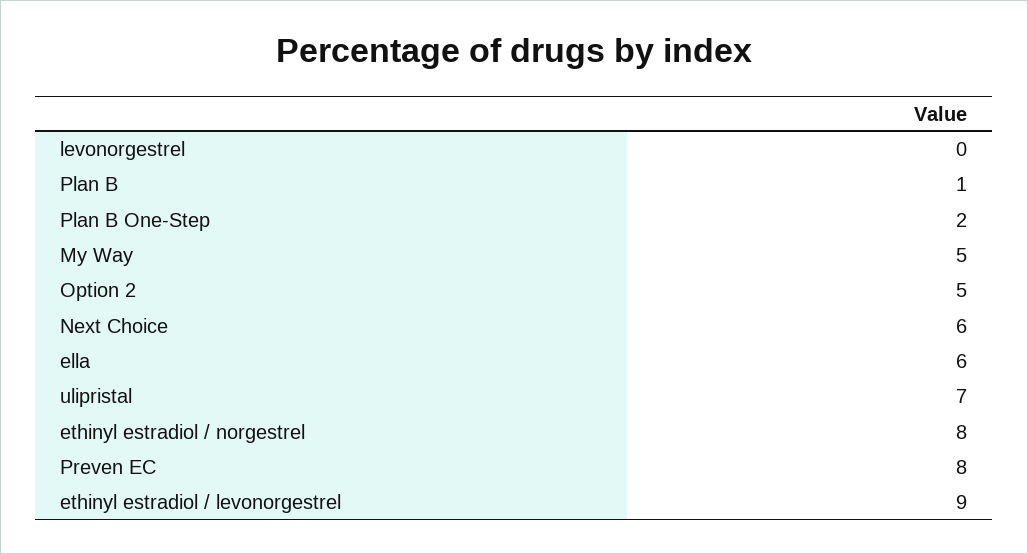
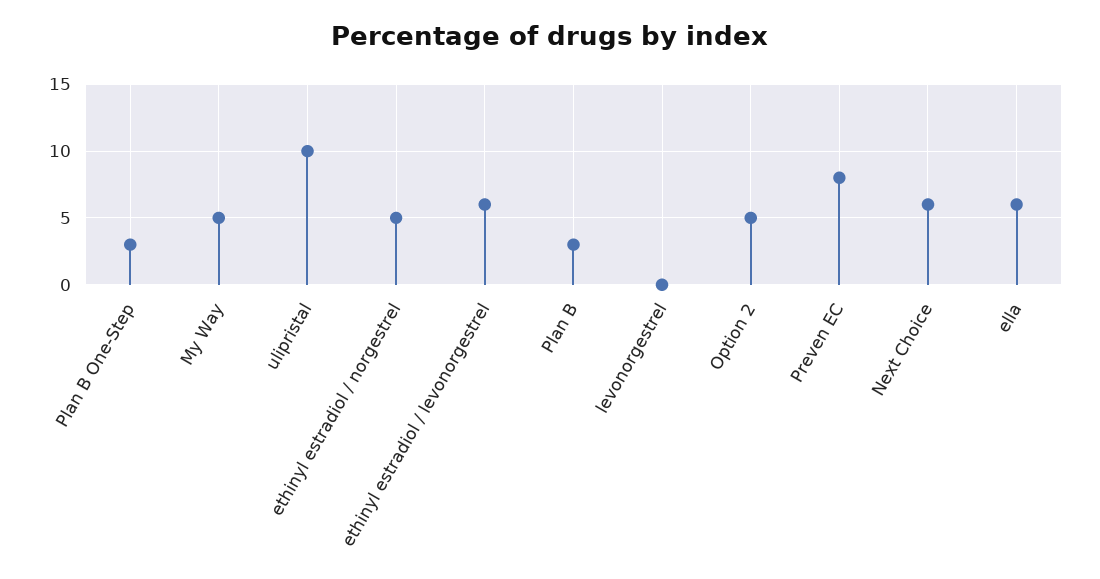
  {
    "levonorgestrel": 0,
-   "Plan B": 1,
+   "Plan B": 3,
-   "Plan B One-Step": 2,
+   "Plan B One-Step": 3,
    "My Way": 5,
    "Option 2": 5,
    "Next Choice": 6,
    "ella": 6,
-   "ulipristal": 7,
+   "ulipristal": 10,
-   "ethinyl estradiol / norgestrel": 8,
+   "ethinyl estradiol / norgestrel": 5,
    "Preven EC": 8,
-   "ethinyl estradiol / levonorgestrel": 9
+   "ethinyl estradiol / levonorgestrel": 6
  }

